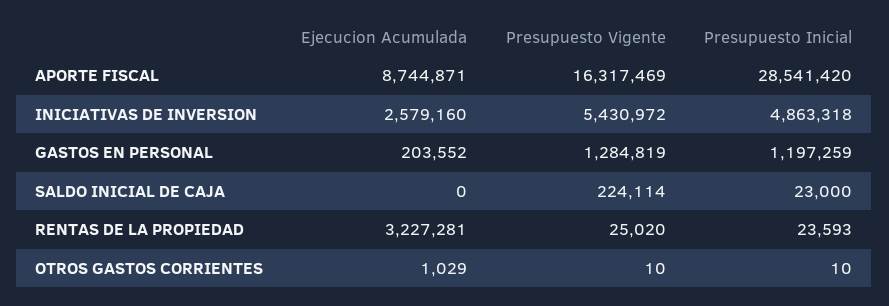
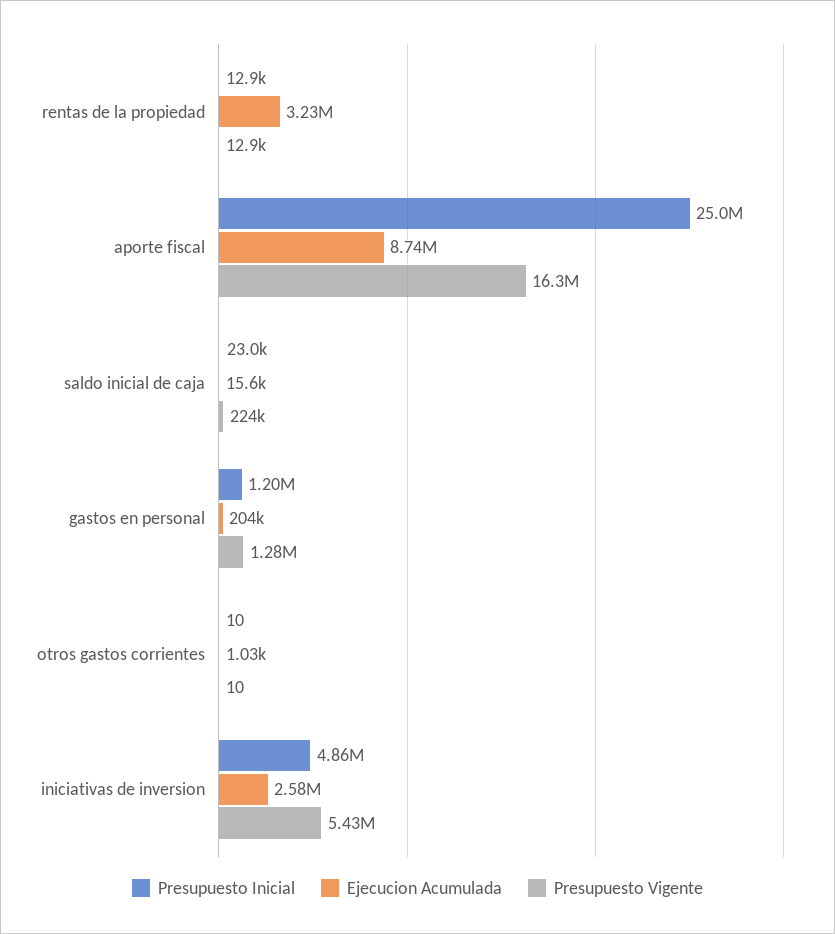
  {
    "Ejecucion Acumulada": {
      "APORTE FISCAL": 8744871,
      "INICIATIVAS DE INVERSION": 2579160,
      "GASTOS EN PERSONAL": 203552,
-     "SALDO INICIAL DE CAJA": 0,
+     "SALDO INICIAL DE CAJA": 15600,
      "RENTAS DE LA PROPIEDAD": 3227281,
      "OTROS GASTOS CORRIENTES": 1029
    },
    "Presupuesto Vigente": {
      "APORTE FISCAL": 16317469,
      "INICIATIVAS DE INVERSION": 5430972,
      "GASTOS EN PERSONAL": 1284819,
      "SALDO INICIAL DE CAJA": 224114,
-     "RENTAS DE LA PROPIEDAD": 25020,
+     "RENTAS DE LA PROPIEDAD": 12900,
      "OTROS GASTOS CORRIENTES": 10
    },
    "Presupuesto Inicial": {
-     "APORTE FISCAL": 28541420,
+     "APORTE FISCAL": 25000000,
      "INICIATIVAS DE INVERSION": 4863318,
      "GASTOS EN PERSONAL": 1197259,
      "SALDO INICIAL DE CAJA": 23000,
-     "RENTAS DE LA PROPIEDAD": 23593,
+     "RENTAS DE LA PROPIEDAD": 12900,
      "OTROS GASTOS CORRIENTES": 10
    }
  }

